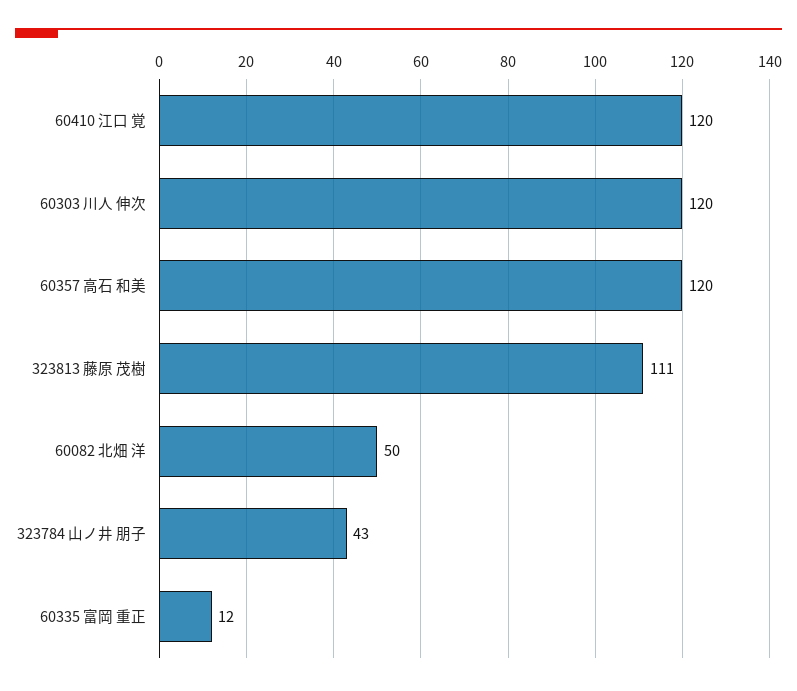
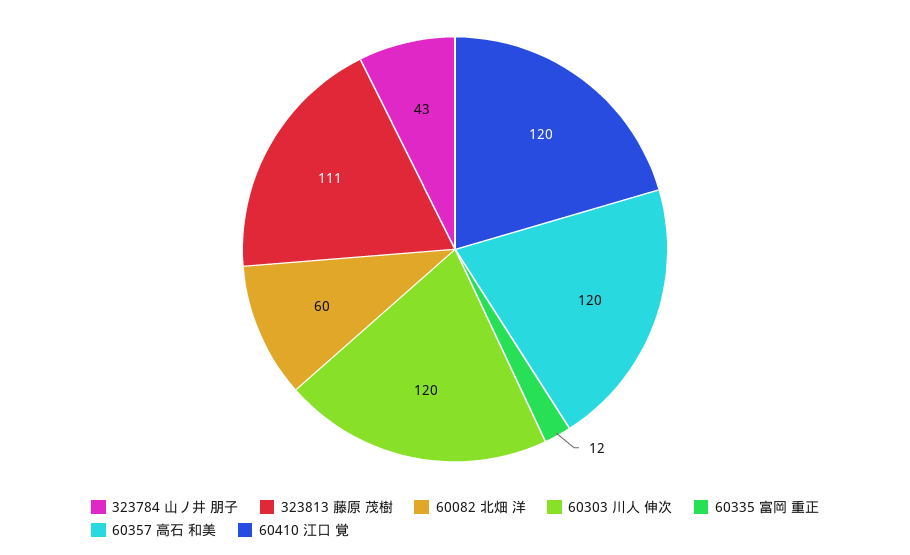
  {
    "60410 江口 覚": 120,
    "60303 川人 伸次": 120,
    "60357 高石 和美": 120,
    "323813 藤原 茂樹": 111,
-   "60082 北畑 洋": 50,
+   "60082 北畑 洋": 60,
    "323784 山ノ井 朋子": 43,
    "60335 富岡 重正": 12
  }

